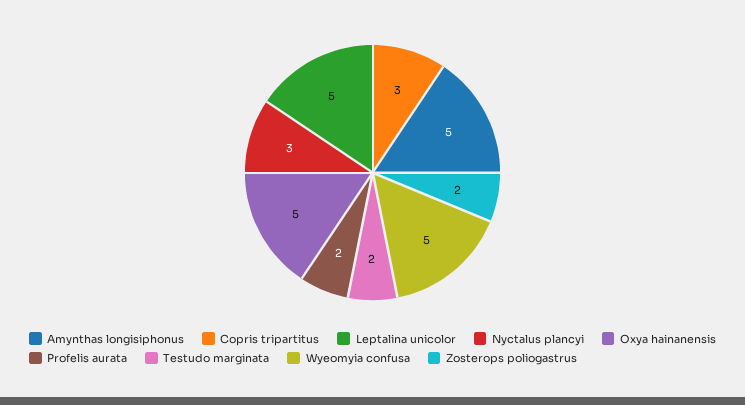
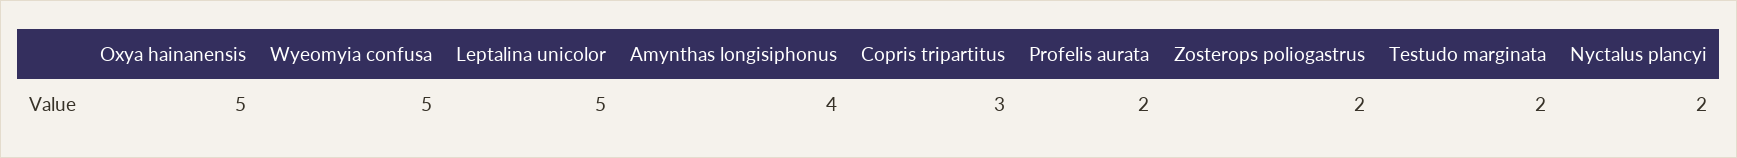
  {
-   "Amynthas longisiphonus": 5,
+   "Amynthas longisiphonus": 4,
    "Copris tripartitus": 3,
    "Leptalina unicolor": 5,
-   "Nyctalus plancyi": 3,
+   "Nyctalus plancyi": 2,
    "Oxya hainanensis": 5,
    "Profelis aurata": 2,
    "Testudo marginata": 2,
    "Wyeomyia confusa": 5,
    "Zosterops poliogastrus": 2
  }

